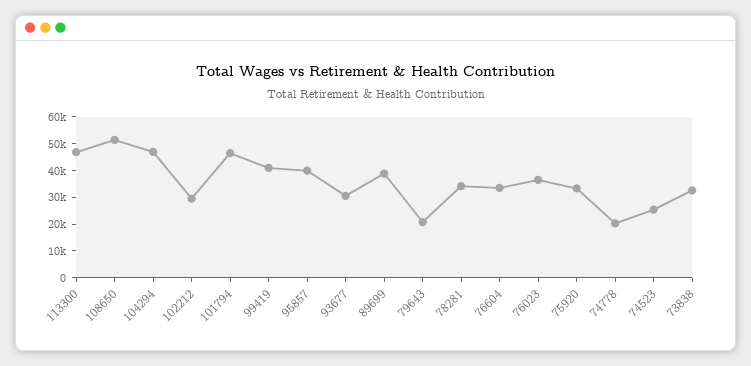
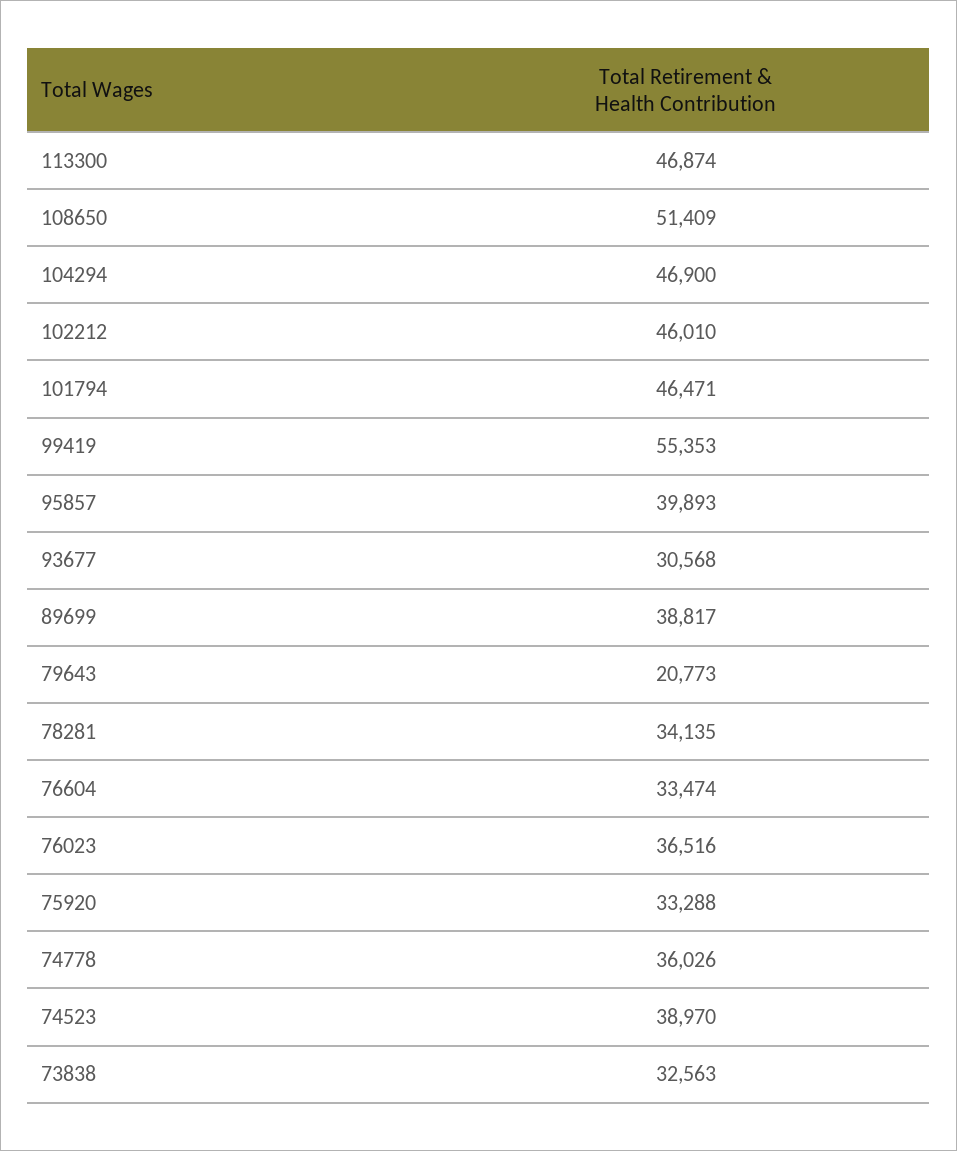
  {
    "113300": 46874,
    "108650": 51409,
    "104294": 46900,
-   "102212": 30000,
+   "102212": 46010,
    "101794": 46471,
-   "99419": 40000,
+   "99419": 55353,
    "95857": 39893,
    "93677": 30568,
    "89699": 38817,
    "79643": 20773,
    "78281": 34135,
    "76604": 33474,
    "76023": 36516,
    "75920": 33288,
-   "74778": 20000,
+   "74778": 36026,
-   "74523": 25000,
+   "74523": 38970,
    "73838": 32563
  }

